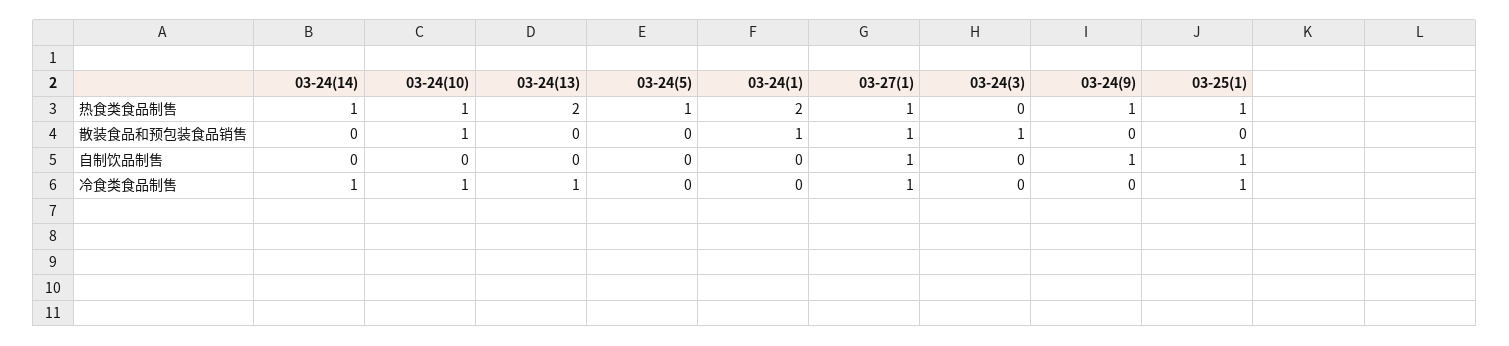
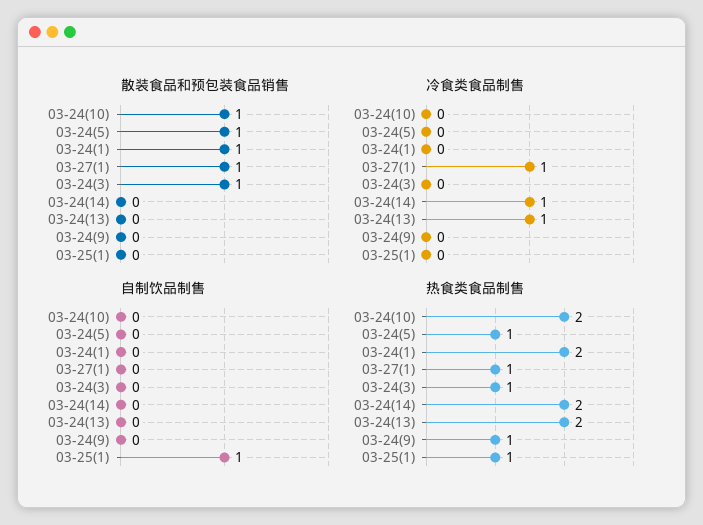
  {
    "热食类食品制售": {
-     "03-24(14)": 1,
+     "03-24(14)": 2,
-     "03-24(10)": 1,
+     "03-24(10)": 2,
      "03-24(13)": 2,
      "03-24(5)": 1,
      "03-24(1)": 2,
      "03-27(1)": 1,
-     "03-24(3)": 0,
+     "03-24(3)": 1,
      "03-24(9)": 1,
      "03-25(1)": 1
    },
    "散装食品和预包装食品销售": {
      "03-24(14)": 0,
      "03-24(10)": 1,
      "03-24(13)": 0,
-     "03-24(5)": 0,
+     "03-24(5)": 1,
      "03-24(1)": 1,
      "03-27(1)": 1,
      "03-24(3)": 1,
      "03-24(9)": 0,
      "03-25(1)": 0
    },
    "自制饮品制售": {
      "03-24(14)": 0,
      "03-24(10)": 0,
      "03-24(13)": 0,
      "03-24(5)": 0,
      "03-24(1)": 0,
-     "03-27(1)": 1,
+     "03-27(1)": 0,
      "03-24(3)": 0,
-     "03-24(9)": 1,
+     "03-24(9)": 0,
      "03-25(1)": 1
    },
    "冷食类食品制售": {
      "03-24(14)": 1,
-     "03-24(10)": 1,
+     "03-24(10)": 0,
      "03-24(13)": 1,
      "03-24(5)": 0,
      "03-24(1)": 0,
      "03-27(1)": 1,
      "03-24(3)": 0,
      "03-24(9)": 0,
-     "03-25(1)": 1
+     "03-25(1)": 0
    }
  }

